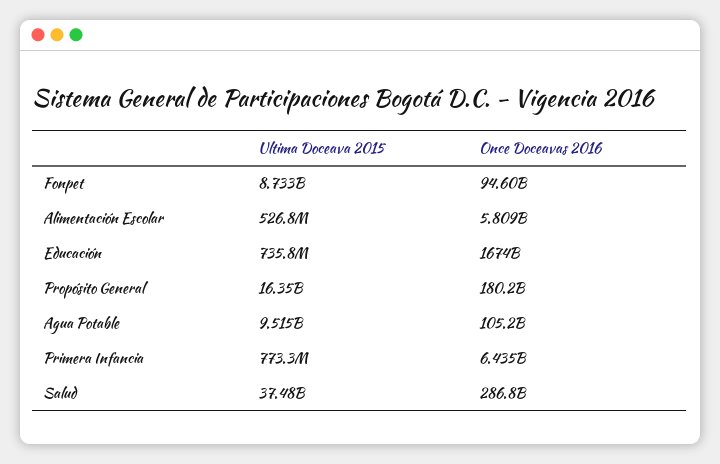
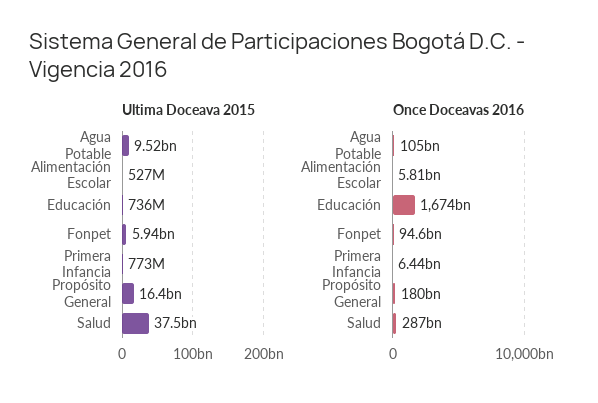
  {
    "Ultima Doceava 2015": {
-     "Fonpet": 8733000000,
+     "Fonpet": 5940000000,
      "Alimentación Escolar": 526800000,
      "Educación": 735800000,
      "Propósito General": 16350000000,
      "Agua Potable": 9515000000,
      "Primera Infancia": 773300000,
      "Salud": 37480000000
    },
    "Once Doceavas 2016": {
      "Fonpet": 94600000000,
      "Alimentación Escolar": 5809000000,
      "Educación": 1674000000000,
      "Propósito General": 180200000000,
      "Agua Potable": 105200000000,
      "Primera Infancia": 6435000000,
      "Salud": 286800000000
    }
  }

